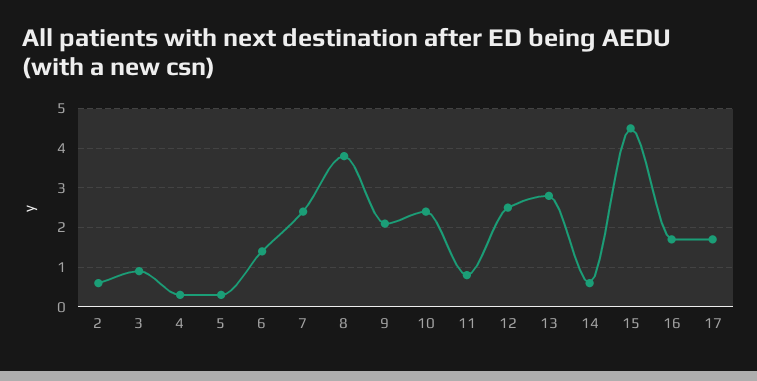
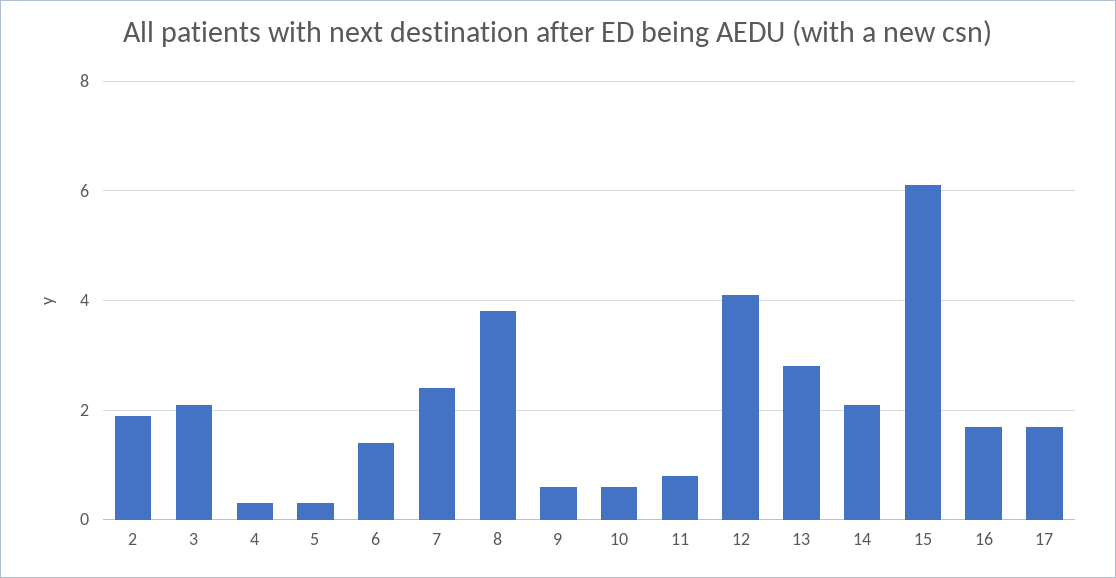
  {
-   "2": 0.5,
+   "2": 2,
-   "3": 1,
+   "3": 2,
    "4": 0.5,
    "5": 0.5,
    "6": 1.5,
    "7": 2.5,
    "8": 4,
-   "9": 2,
+   "9": 0.5,
-   "10": 2.5,
+   "10": 0.5,
    "11": 1,
-   "12": 2.5,
+   "12": 4,
    "13": 3,
-   "14": 0.5,
+   "14": 2,
-   "15": 4.5,
+   "15": 6,
    "16": 1.5,
    "17": 1.5
  }

